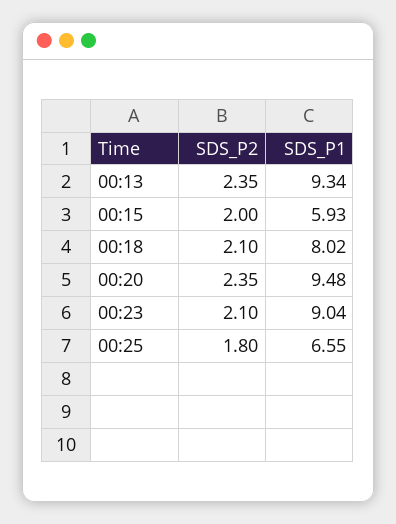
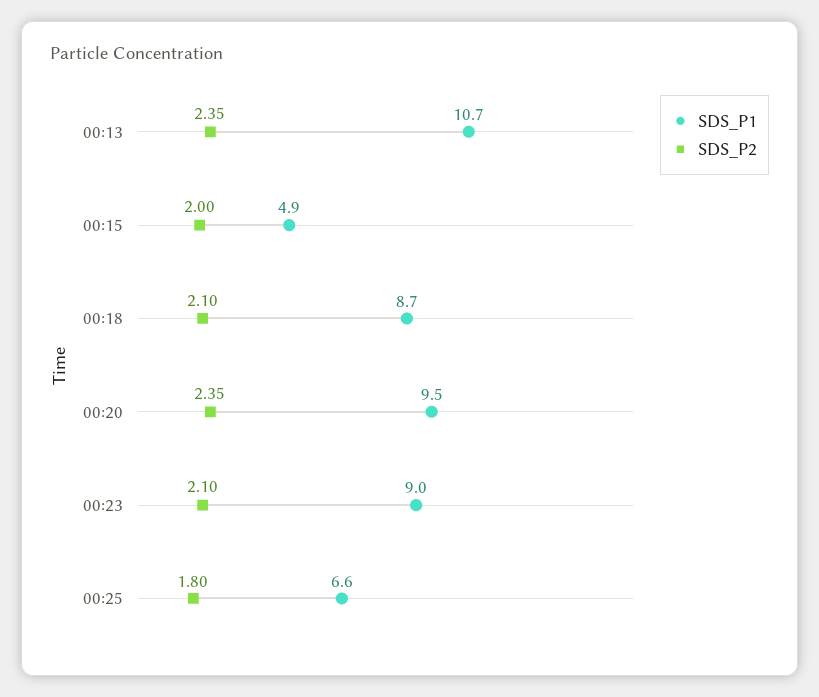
  {
    "SDS_P2": {
      "00:13": 2.35,
      "00:15": 2,
      "00:18": 2.1,
      "00:20": 2.35,
      "00:23": 2.1,
      "00:25": 1.8
    },
    "SDS_P1": {
-     "00:13": 9.34,
+     "00:13": 10.7,
-     "00:15": 5.93,
+     "00:15": 4.9,
-     "00:18": 8.02,
+     "00:18": 8.7,
      "00:20": 9.48,
      "00:23": 9.04,
      "00:25": 6.55
    }
  }

